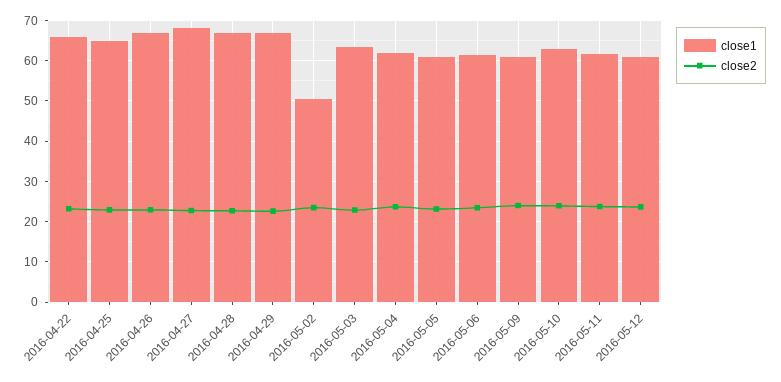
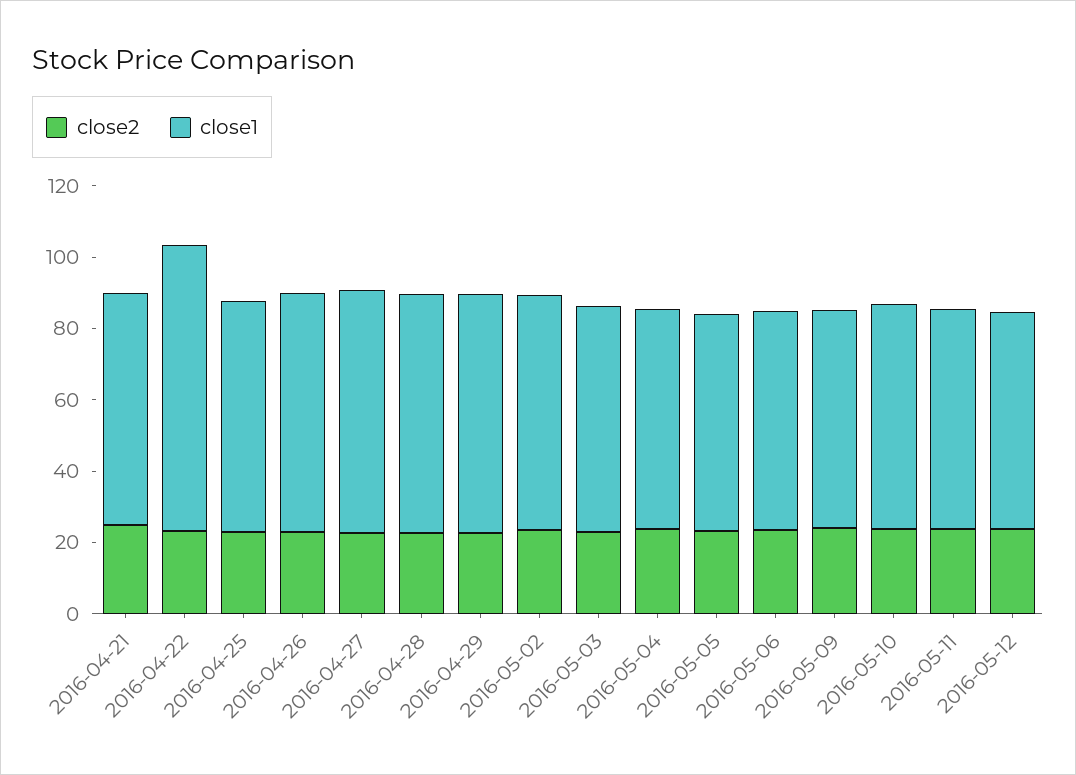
  {
    "close1": {
-     "2016-04-22": 66,
+     "2016-04-22": 80,
      "2016-04-25": 64,
      "2016-04-26": 66,
      "2016-04-27": 68,
      "2016-04-28": 66,
      "2016-04-29": 66,
-     "2016-05-02": 50,
+     "2016-05-02": 65,
      "2016-05-03": 64,
      "2016-05-04": 62,
      "2016-05-05": 62,
      "2016-05-06": 62,
      "2016-05-09": 62,
      "2016-05-10": 62,
      "2016-05-11": 62,
-     "2016-05-12": 60
+     "2016-05-12": 60,
+     "2016-04-21": 65
    },
    "close2": {
      "2016-04-22": 24,
      "2016-04-25": 22,
      "2016-04-26": 22,
      "2016-04-27": 22,
      "2016-04-28": 22,
      "2016-04-29": 22,
      "2016-05-02": 24,
      "2016-05-03": 22,
      "2016-05-04": 24,
      "2016-05-05": 24,
      "2016-05-06": 24,
      "2016-05-09": 24,
      "2016-05-10": 24,
      "2016-05-11": 24,
-     "2016-05-12": 24
+     "2016-05-12": 24,
+     "2016-04-21": 25
    }
  }

